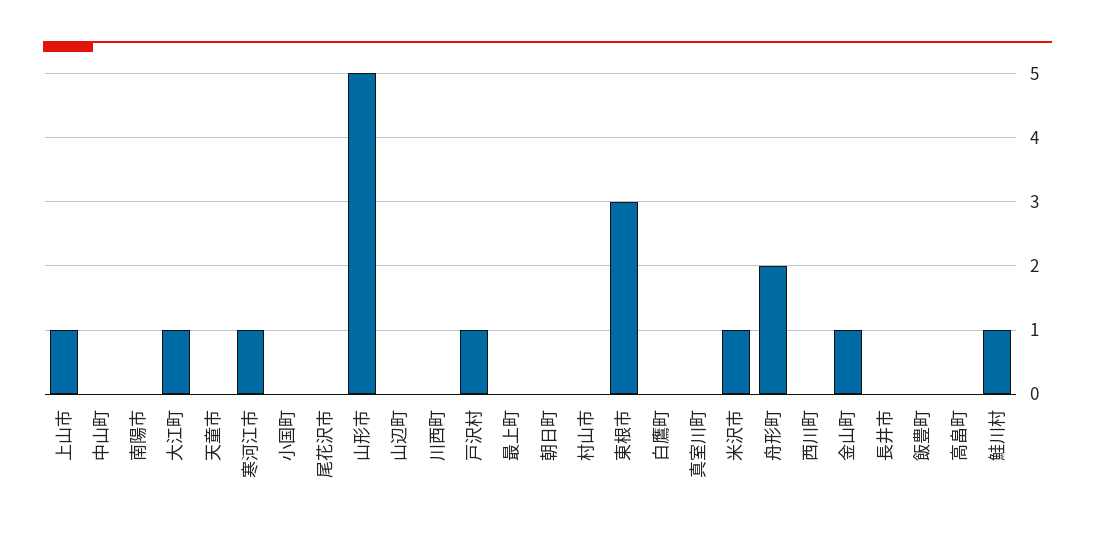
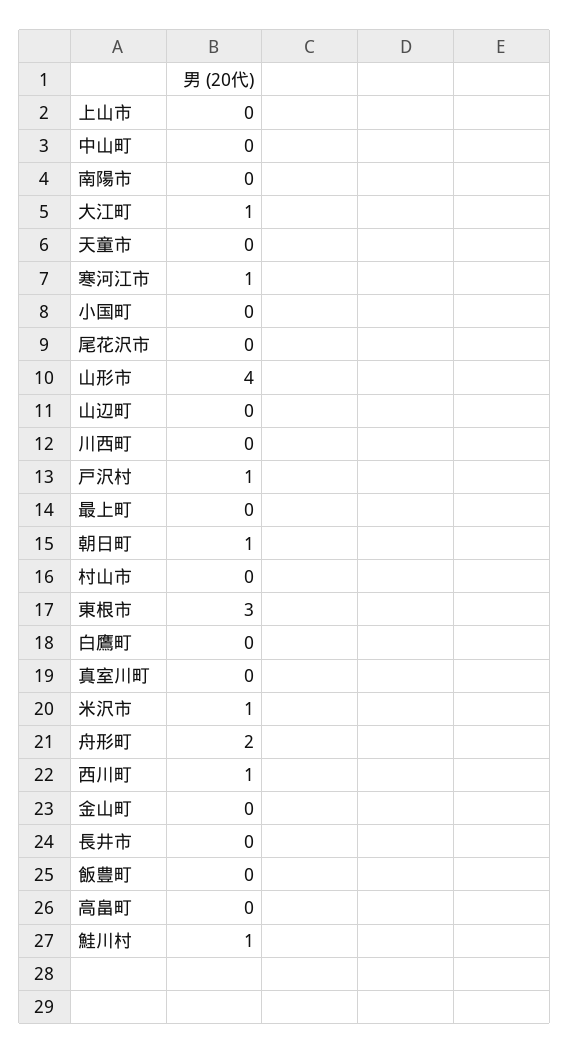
  {
-   "上山市": 1,
+   "上山市": 0,
    "中山町": 0,
    "南陽市": 0,
    "大江町": 1,
    "天童市": 0,
    "寒河江市": 1,
    "小国町": 0,
    "尾花沢市": 0,
-   "山形市": 5,
+   "山形市": 4,
    "山辺町": 0,
    "川西町": 0,
    "戸沢村": 1,
    "最上町": 0,
-   "朝日町": 0,
+   "朝日町": 1,
    "村山市": 0,
    "東根市": 3,
    "白鷹町": 0,
    "真室川町": 0,
    "米沢市": 1,
    "舟形町": 2,
-   "西川町": 0,
+   "西川町": 1,
-   "金山町": 1,
+   "金山町": 0,
    "長井市": 0,
    "飯豊町": 0,
    "高畠町": 0,
    "鮭川村": 1
  }

